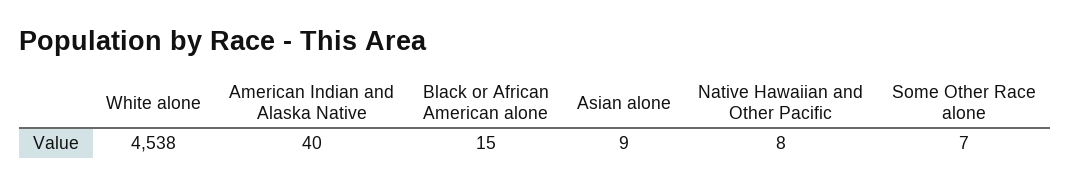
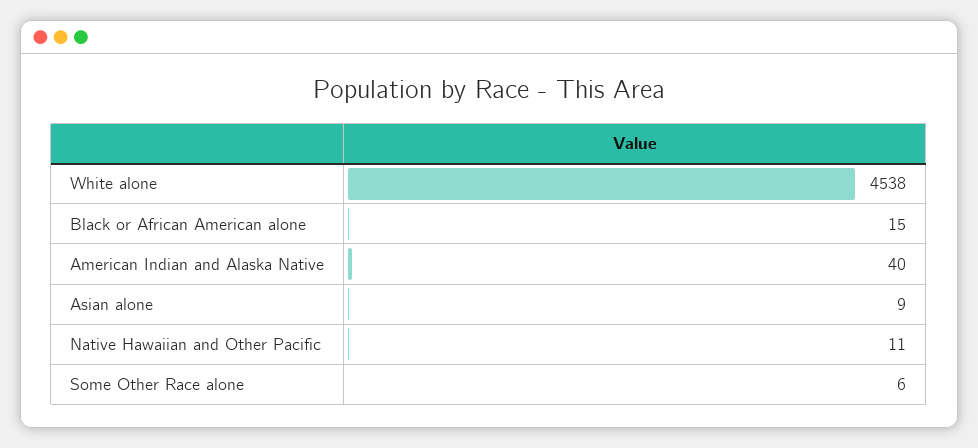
  {
    "White alone": 4538,
    "American Indian and Alaska Native": 40,
    "Black or African American alone": 15,
    "Asian alone": 9,
-   "Native Hawaiian and Other Pacific": 8,
+   "Native Hawaiian and Other Pacific": 11,
-   "Some Other Race alone": 7
+   "Some Other Race alone": 6
  }

